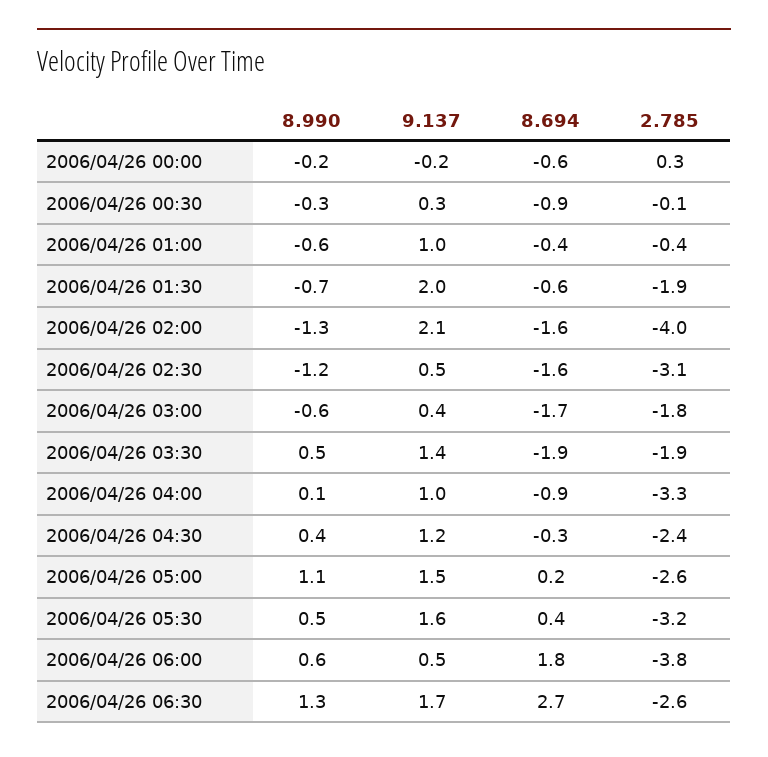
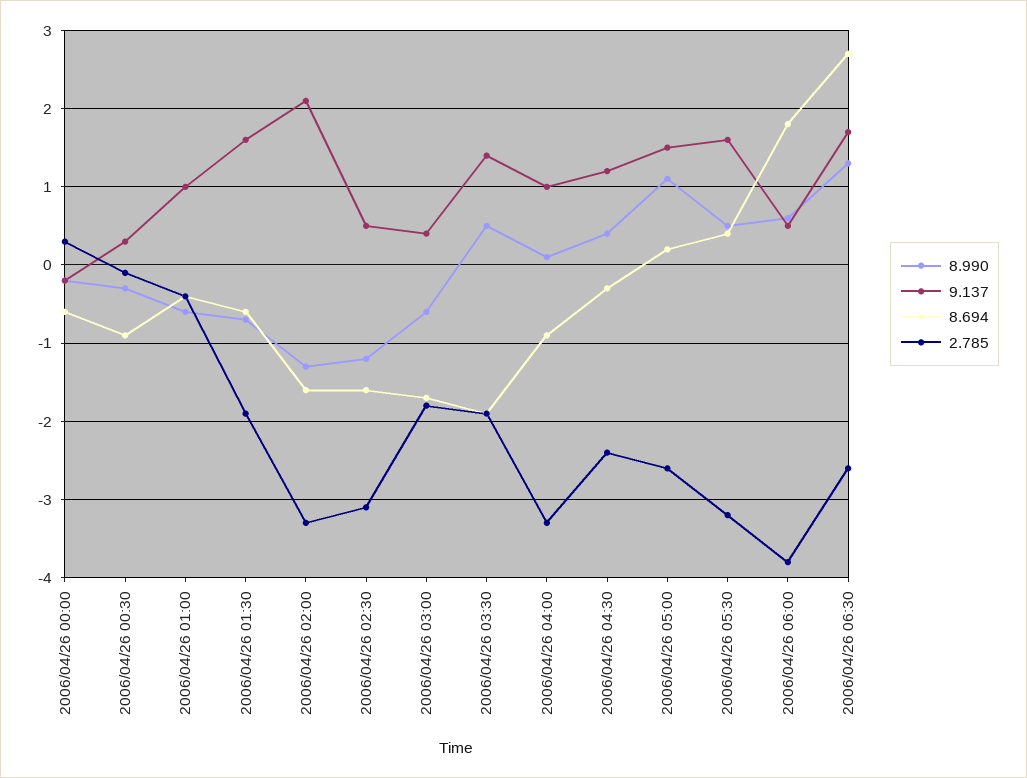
  {
    "8.990": {
      "2006/04/26 00:00": -0.2,
      "2006/04/26 00:30": -0.3,
      "2006/04/26 01:00": -0.6,
      "2006/04/26 01:30": -0.7,
      "2006/04/26 02:00": -1.3,
      "2006/04/26 02:30": -1.2,
      "2006/04/26 03:00": -0.6,
      "2006/04/26 03:30": 0.5,
      "2006/04/26 04:00": 0.1,
      "2006/04/26 04:30": 0.4,
      "2006/04/26 05:00": 1.1,
      "2006/04/26 05:30": 0.5,
      "2006/04/26 06:00": 0.6,
      "2006/04/26 06:30": 1.3
    },
    "9.137": {
      "2006/04/26 00:00": -0.2,
      "2006/04/26 00:30": 0.3,
      "2006/04/26 01:00": 1,
-     "2006/04/26 01:30": 2,
+     "2006/04/26 01:30": 1.6,
      "2006/04/26 02:00": 2.1,
      "2006/04/26 02:30": 0.5,
      "2006/04/26 03:00": 0.4,
      "2006/04/26 03:30": 1.4,
      "2006/04/26 04:00": 1,
      "2006/04/26 04:30": 1.2,
      "2006/04/26 05:00": 1.5,
      "2006/04/26 05:30": 1.6,
      "2006/04/26 06:00": 0.5,
      "2006/04/26 06:30": 1.7
    },
    "8.694": {
      "2006/04/26 00:00": -0.6,
      "2006/04/26 00:30": -0.9,
      "2006/04/26 01:00": -0.4,
      "2006/04/26 01:30": -0.6,
      "2006/04/26 02:00": -1.6,
      "2006/04/26 02:30": -1.6,
      "2006/04/26 03:00": -1.7,
      "2006/04/26 03:30": -1.9,
      "2006/04/26 04:00": -0.9,
      "2006/04/26 04:30": -0.3,
      "2006/04/26 05:00": 0.2,
      "2006/04/26 05:30": 0.4,
      "2006/04/26 06:00": 1.8,
      "2006/04/26 06:30": 2.7
    },
    "2.785": {
      "2006/04/26 00:00": 0.3,
      "2006/04/26 00:30": -0.1,
      "2006/04/26 01:00": -0.4,
      "2006/04/26 01:30": -1.9,
-     "2006/04/26 02:00": -4,
+     "2006/04/26 02:00": -3.3,
      "2006/04/26 02:30": -3.1,
      "2006/04/26 03:00": -1.8,
      "2006/04/26 03:30": -1.9,
      "2006/04/26 04:00": -3.3,
      "2006/04/26 04:30": -2.4,
      "2006/04/26 05:00": -2.6,
      "2006/04/26 05:30": -3.2,
      "2006/04/26 06:00": -3.8,
      "2006/04/26 06:30": -2.6
    }
  }

